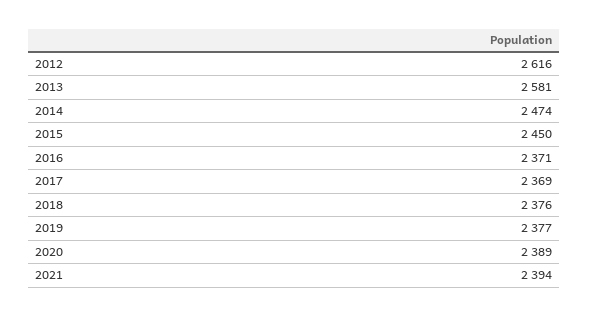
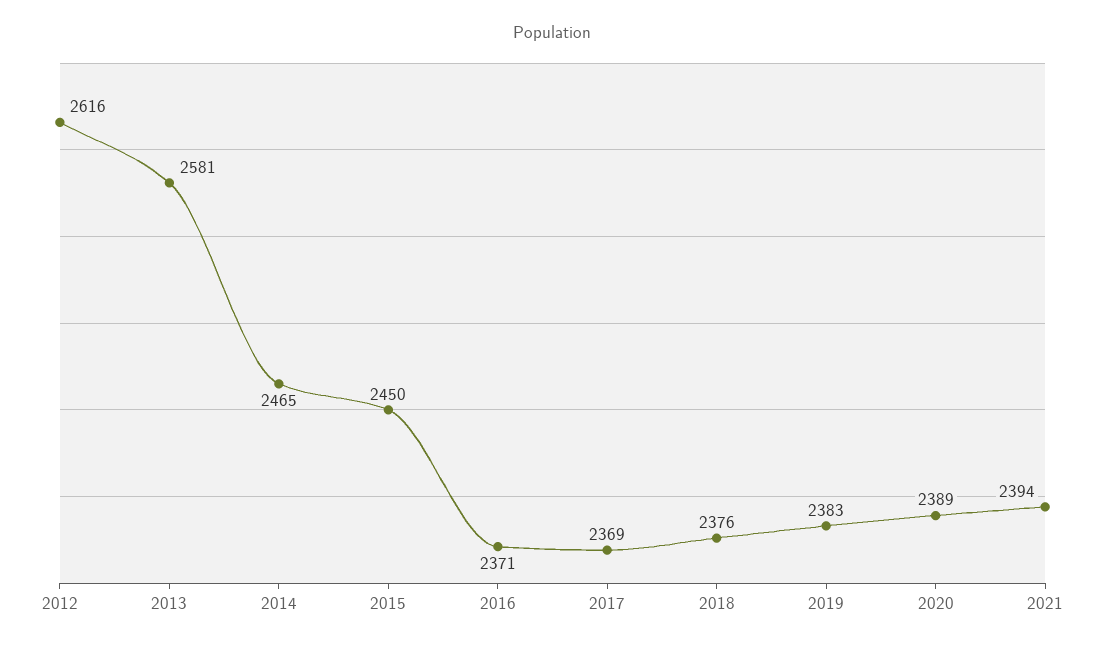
  {
    "2012": 2616,
    "2013": 2581,
-   "2014": 2474,
+   "2014": 2465,
    "2015": 2450,
    "2016": 2371,
    "2017": 2369,
    "2018": 2376,
-   "2019": 2377,
+   "2019": 2383,
    "2020": 2389,
    "2021": 2394
  }

